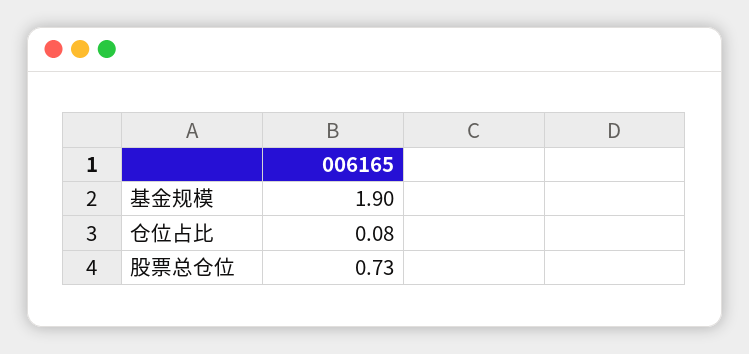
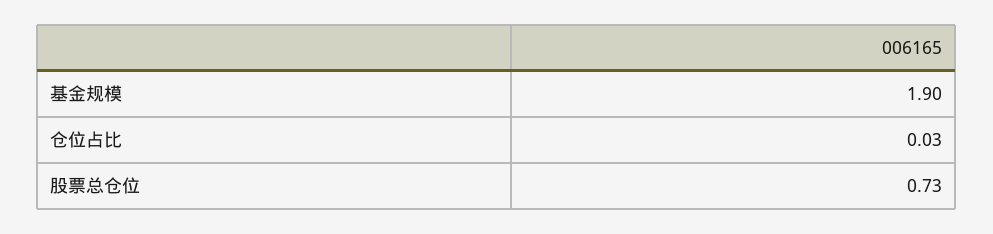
  {
    "基金规模": 1.9,
-   "仓位占比": 0.08,
+   "仓位占比": 0.03,
    "股票总仓位": 0.73
  }

